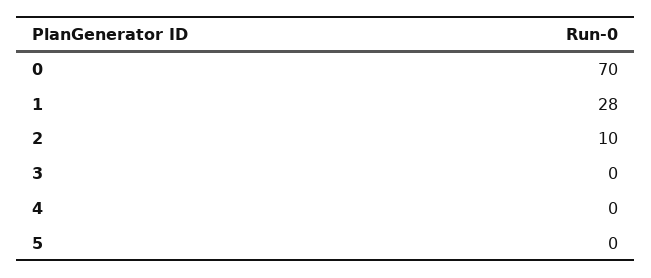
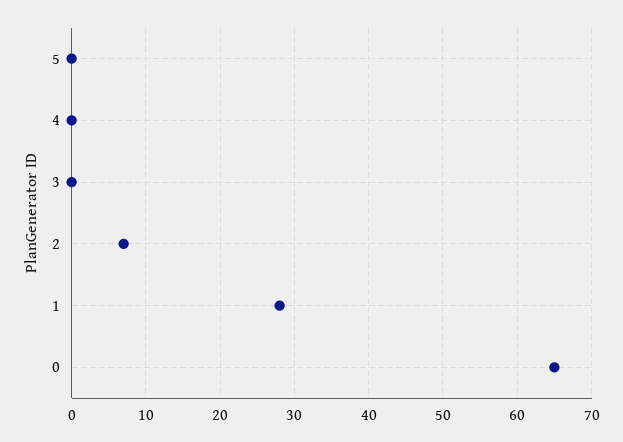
  {
-   "0": 70,
+   "0": 65,
    "1": 28,
-   "2": 10,
+   "2": 7,
    "3": 0,
    "4": 0,
    "5": 0
  }

